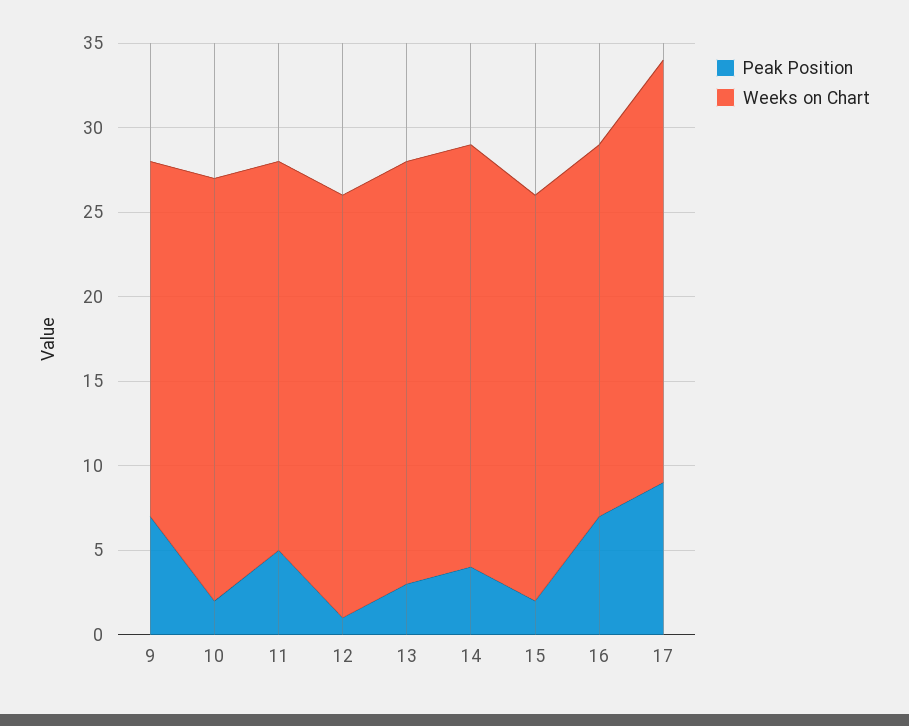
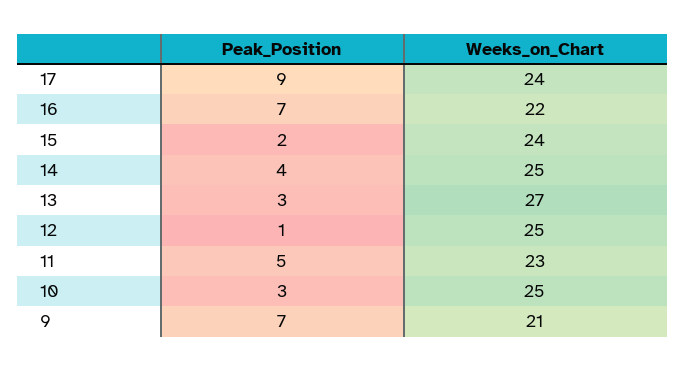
  {
    "Peak Position": {
      "9": 7,
-     "10": 2,
+     "10": 3,
      "11": 5,
      "12": 1,
      "13": 3,
      "14": 4,
      "15": 2,
      "16": 7,
      "17": 9
    },
    "Weeks on Chart": {
      "9": 21,
      "10": 25,
      "11": 23,
      "12": 25,
-     "13": 25,
+     "13": 27,
      "14": 25,
      "15": 24,
      "16": 22,
-     "17": 25
+     "17": 24
    }
  }

